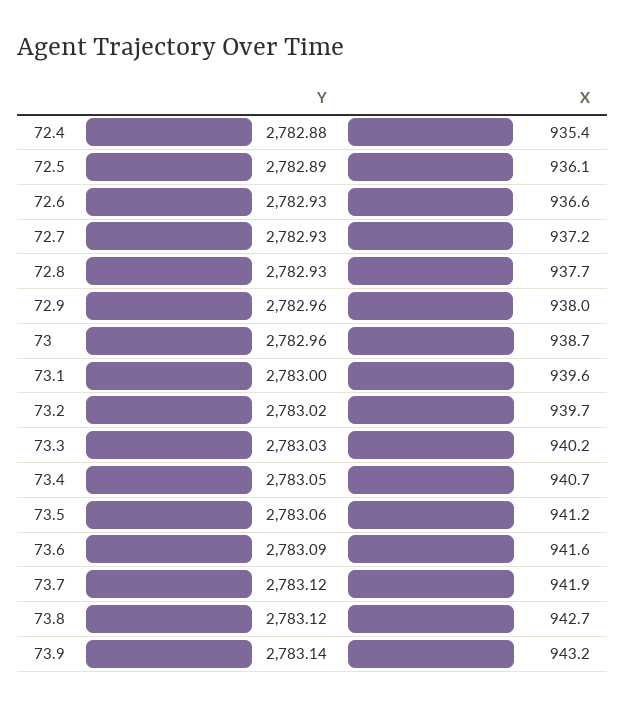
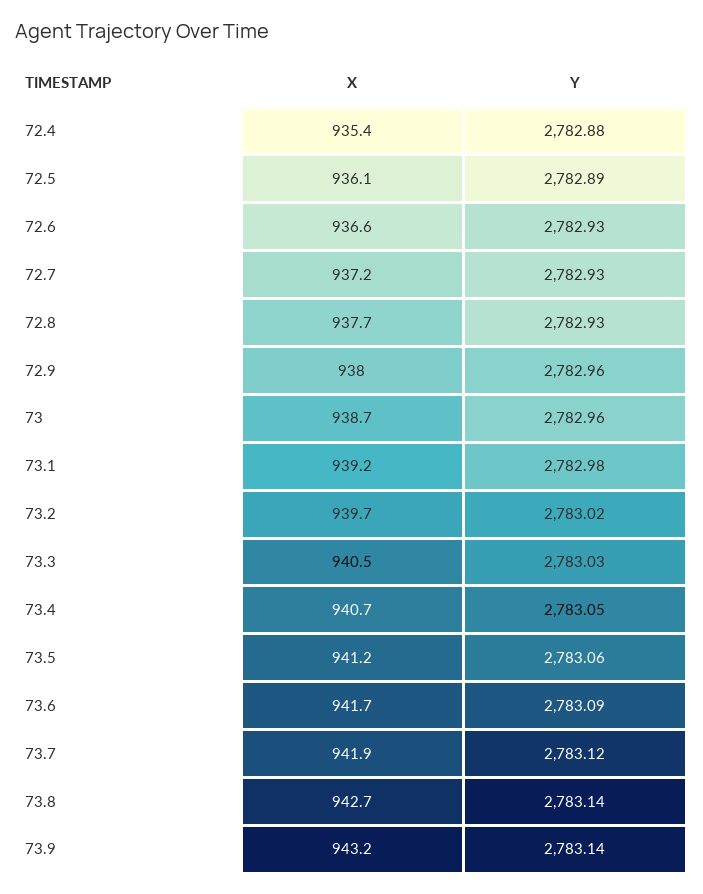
  {
    "Y": {
      "72.4": 2782.88,
      "72.5": 2782.89,
      "72.6": 2782.93,
      "72.7": 2782.93,
      "72.8": 2782.93,
      "72.9": 2782.96,
      "73": 2782.96,
-     "73.1": 2783,
+     "73.1": 2782.98,
      "73.2": 2783.02,
      "73.3": 2783.03,
      "73.4": 2783.05,
      "73.5": 2783.06,
      "73.6": 2783.09,
      "73.7": 2783.12,
-     "73.8": 2783.12,
+     "73.8": 2783.14,
      "73.9": 2783.14
    },
    "X": {
      "72.4": 935.4,
      "72.5": 936.1,
      "72.6": 936.6,
      "72.7": 937.2,
      "72.8": 937.7,
      "72.9": 938,
      "73": 938.7,
-     "73.1": 939.6,
+     "73.1": 939.2,
      "73.2": 939.7,
-     "73.3": 940.2,
+     "73.3": 940.5,
      "73.4": 940.7,
      "73.5": 941.2,
-     "73.6": 941.6,
+     "73.6": 941.7,
      "73.7": 941.9,
      "73.8": 942.7,
      "73.9": 943.2
    }
  }

